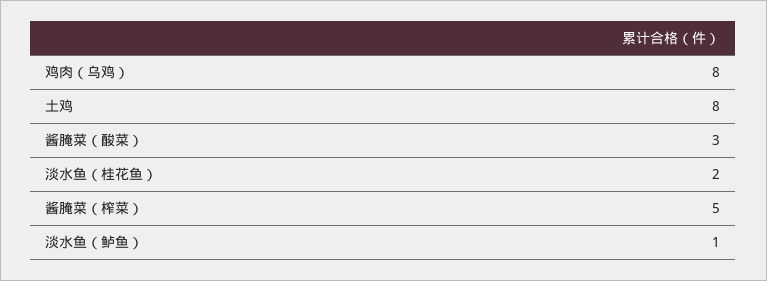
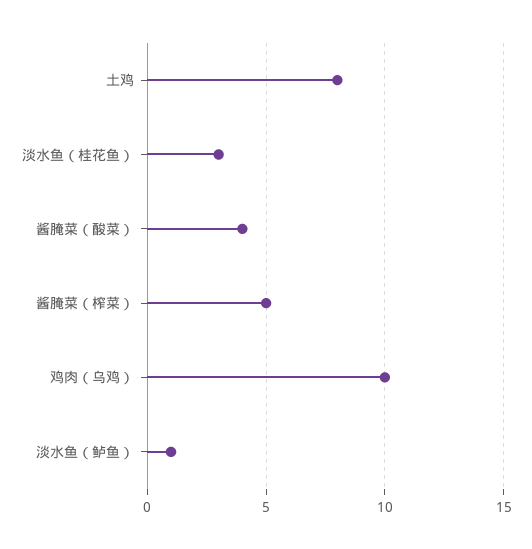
  {
-   "鸡肉（乌鸡）": 8,
+   "鸡肉（乌鸡）": 10,
    "土鸡": 8,
-   "酱腌菜（酸菜）": 3,
+   "酱腌菜（酸菜）": 4,
-   "淡水鱼（桂花鱼）": 2,
+   "淡水鱼（桂花鱼）": 3,
    "酱腌菜（榨菜）": 5,
    "淡水鱼（鲈鱼）": 1
  }

